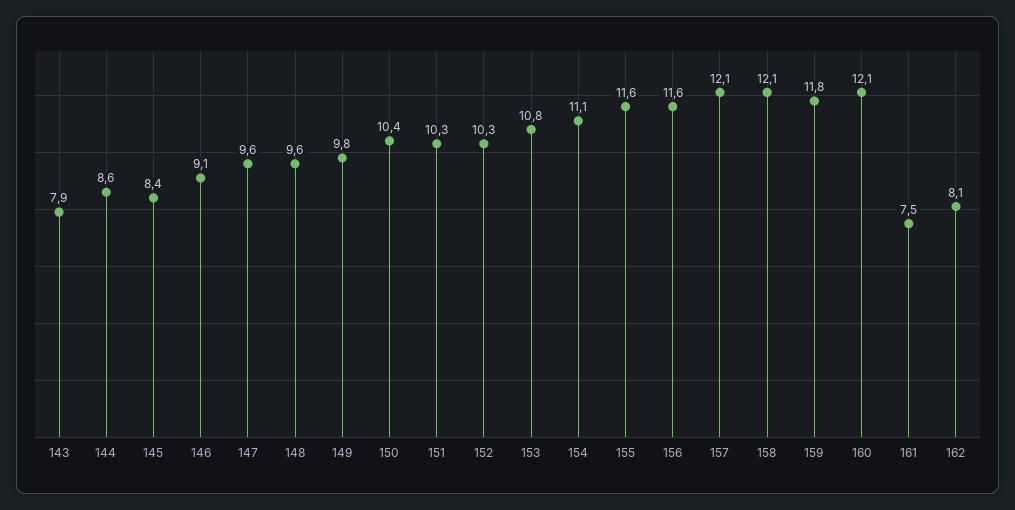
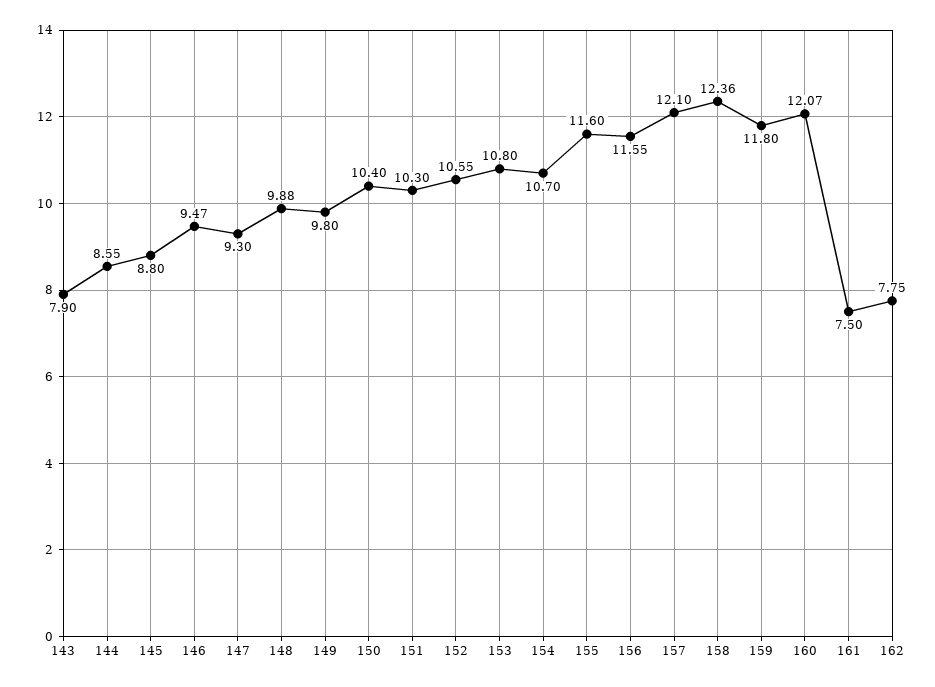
  {
    "143": 7.9,
    "144": 8.55,
-   "145": 8.4,
+   "145": 8.8,
-   "146": 9.1,
+   "146": 9.47,
-   "147": 9.6,
+   "147": 9.3,
-   "148": 9.6,
+   "148": 9.88,
    "149": 9.8,
    "150": 10.4,
    "151": 10.3,
-   "152": 10.3,
+   "152": 10.55,
    "153": 10.8,
-   "154": 11.1,
+   "154": 10.7,
    "155": 11.6,
    "156": 11.55,
    "157": 12.1,
-   "158": 12.1,
+   "158": 12.36,
    "159": 11.8,
    "160": 12.07,
    "161": 7.5,
-   "162": 8.1
+   "162": 7.75
  }

